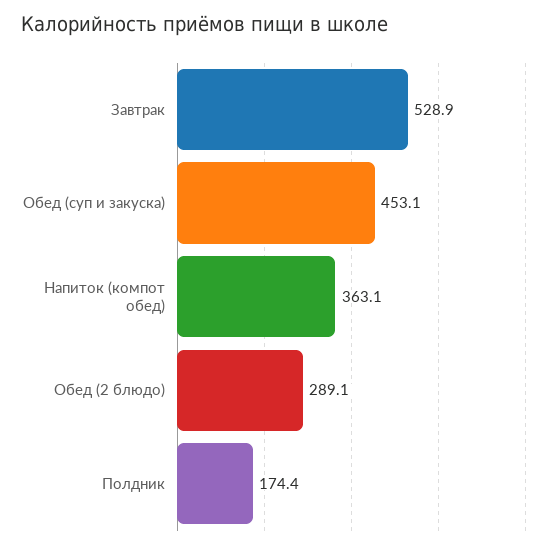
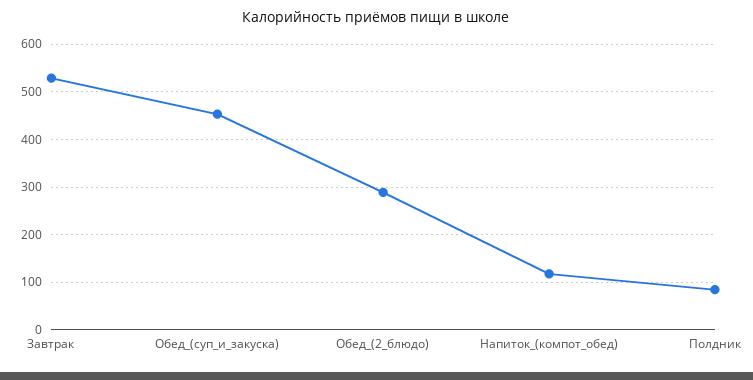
  {
    "Завтрак": 528.9,
    "Обед (суп и закуска)": 453.1,
-   "Напиток (компот обед)": 363.1,
+   "Напиток (компот обед)": 120,
    "Обед (2 блюдо)": 289.1,
-   "Полдник": 174.4
+   "Полдник": 80
  }

